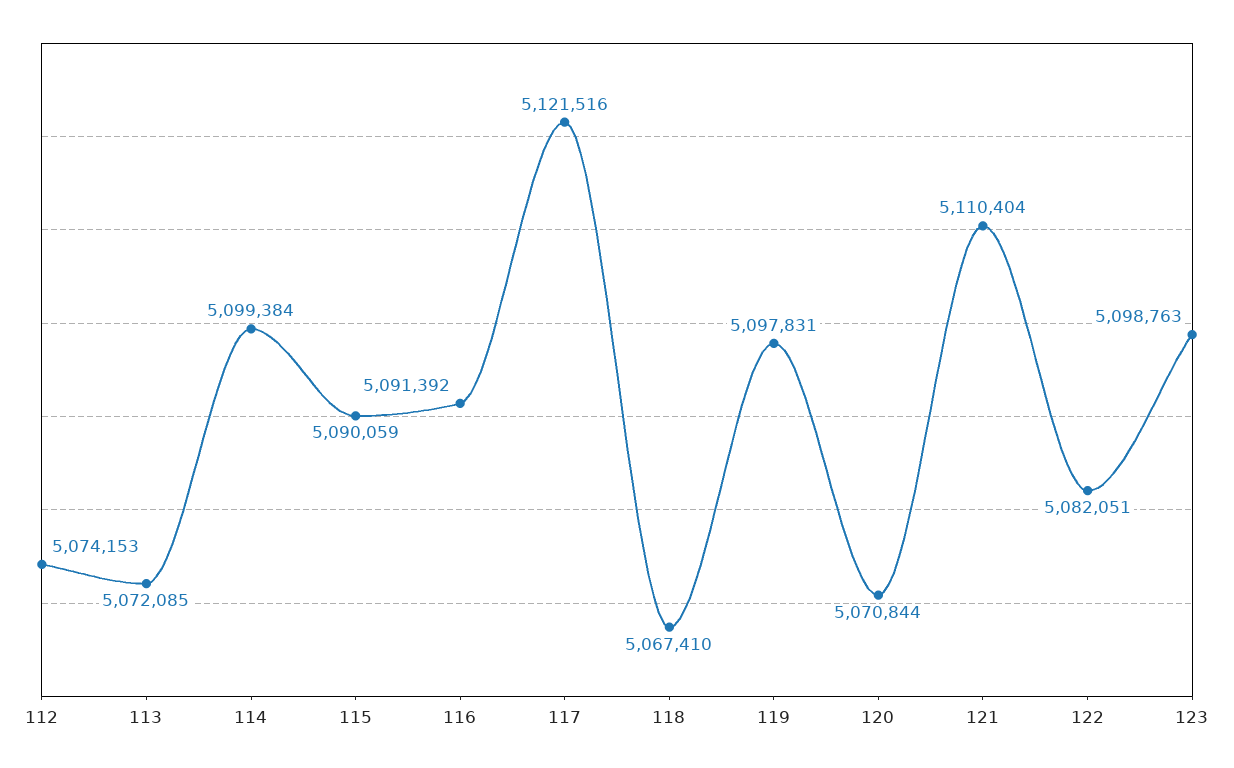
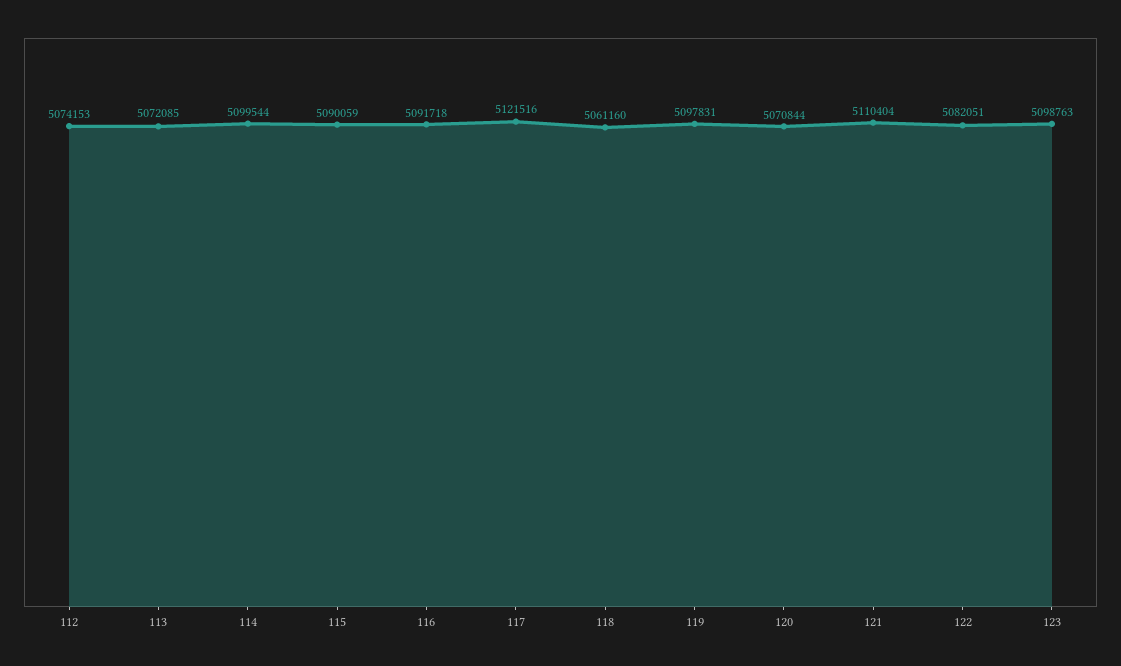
  {
    "112": 5074153,
    "113": 5072085,
-   "114": 5099384,
+   "114": 5099544,
    "115": 5090059,
-   "116": 5091392,
+   "116": 5091718,
    "117": 5121516,
-   "118": 5067410,
+   "118": 5061160,
    "119": 5097831,
    "120": 5070844,
    "121": 5110404,
    "122": 5082051,
    "123": 5098763
  }

